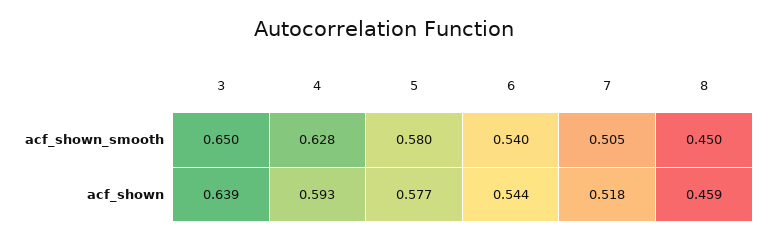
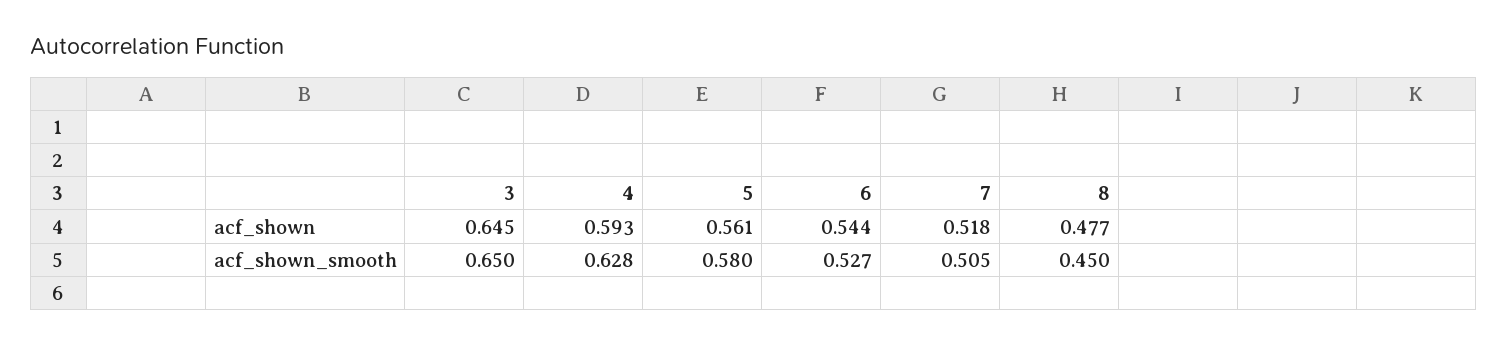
  {
    "3": {
      "acf_shown_smooth": 0.65,
-     "acf_shown": 0.639
+     "acf_shown": 0.645
    },
    "4": {
      "acf_shown_smooth": 0.628,
      "acf_shown": 0.593
    },
    "5": {
      "acf_shown_smooth": 0.58,
-     "acf_shown": 0.577
+     "acf_shown": 0.561
    },
    "6": {
-     "acf_shown_smooth": 0.54,
+     "acf_shown_smooth": 0.527,
      "acf_shown": 0.544
    },
    "7": {
      "acf_shown_smooth": 0.505,
      "acf_shown": 0.518
    },
    "8": {
      "acf_shown_smooth": 0.45,
-     "acf_shown": 0.459
+     "acf_shown": 0.477
    }
  }

